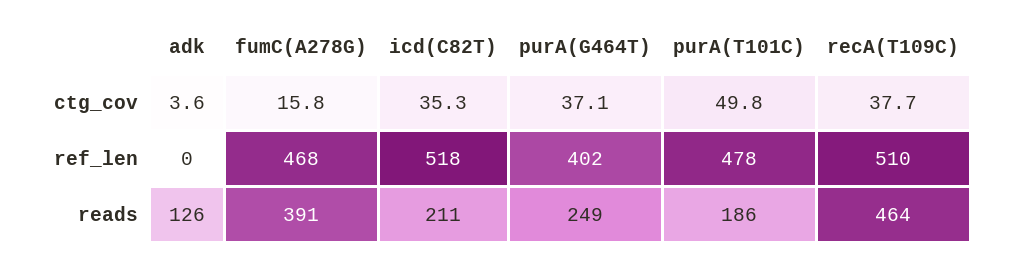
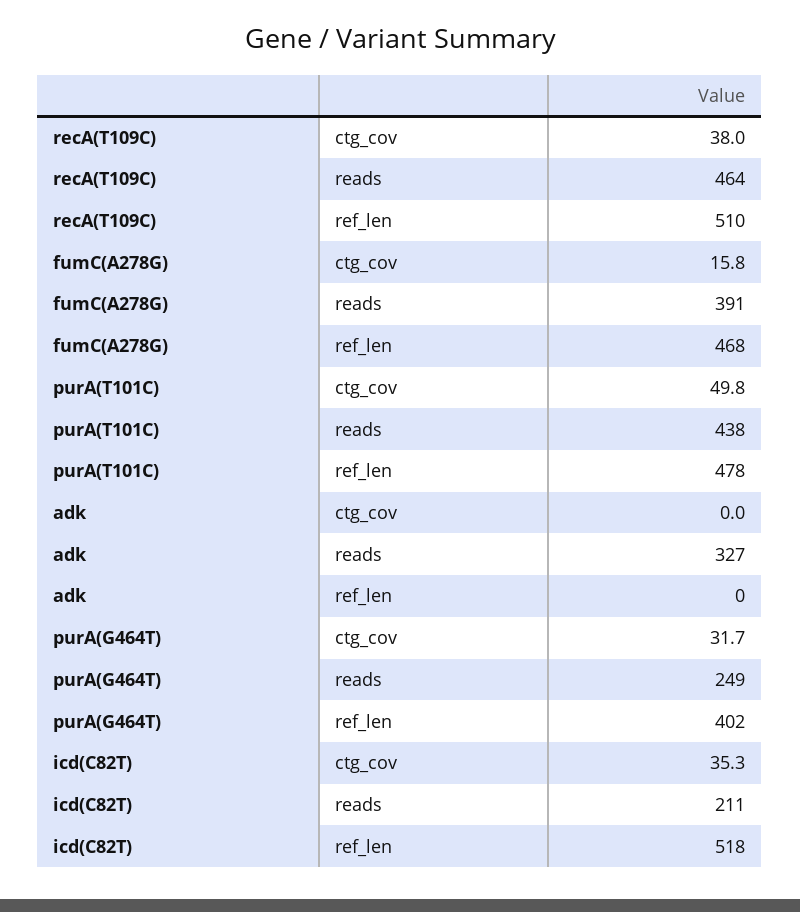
  {
    "adk": {
-     "ctg_cov": 3.6,
+     "ctg_cov": 0,
      "ref_len": 0,
-     "reads": 126
+     "reads": 327
    },
    "fumC(A278G)": {
      "ctg_cov": 15.8,
      "ref_len": 468,
      "reads": 391
    },
    "icd(C82T)": {
      "ctg_cov": 35.3,
      "ref_len": 518,
      "reads": 211
    },
    "purA(G464T)": {
-     "ctg_cov": 37.1,
+     "ctg_cov": 31.7,
      "ref_len": 402,
      "reads": 249
    },
    "purA(T101C)": {
      "ctg_cov": 49.8,
      "ref_len": 478,
-     "reads": 186
+     "reads": 438
    },
    "recA(T109C)": {
-     "ctg_cov": 37.7,
+     "ctg_cov": 38,
      "ref_len": 510,
      "reads": 464
    }
  }

